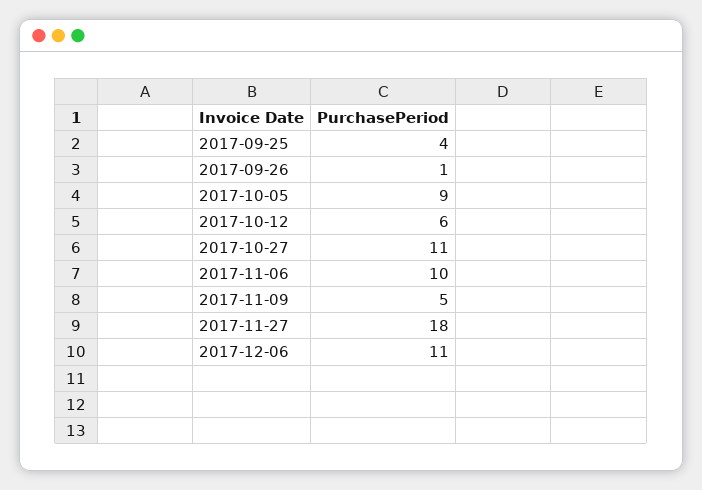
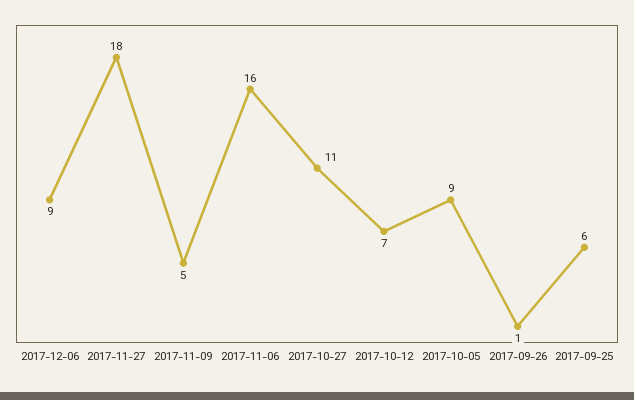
  {
-   "2017-09-25": 4,
+   "2017-09-25": 6,
    "2017-09-26": 1,
    "2017-10-05": 9,
-   "2017-10-12": 6,
+   "2017-10-12": 7,
    "2017-10-27": 11,
-   "2017-11-06": 10,
+   "2017-11-06": 16,
    "2017-11-09": 5,
    "2017-11-27": 18,
-   "2017-12-06": 11
+   "2017-12-06": 9
  }

